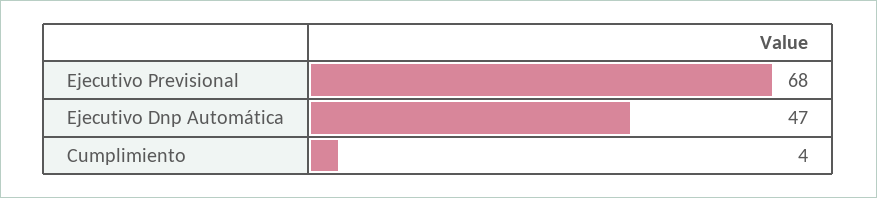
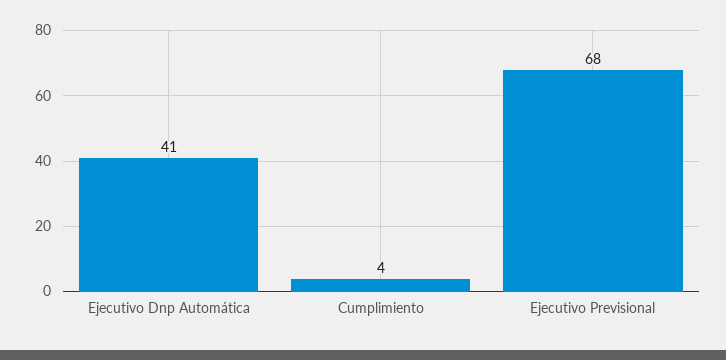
  {
    "Ejecutivo Previsional": 68,
-   "Ejecutivo Dnp Automática": 47,
+   "Ejecutivo Dnp Automática": 41,
    "Cumplimiento": 4
  }

